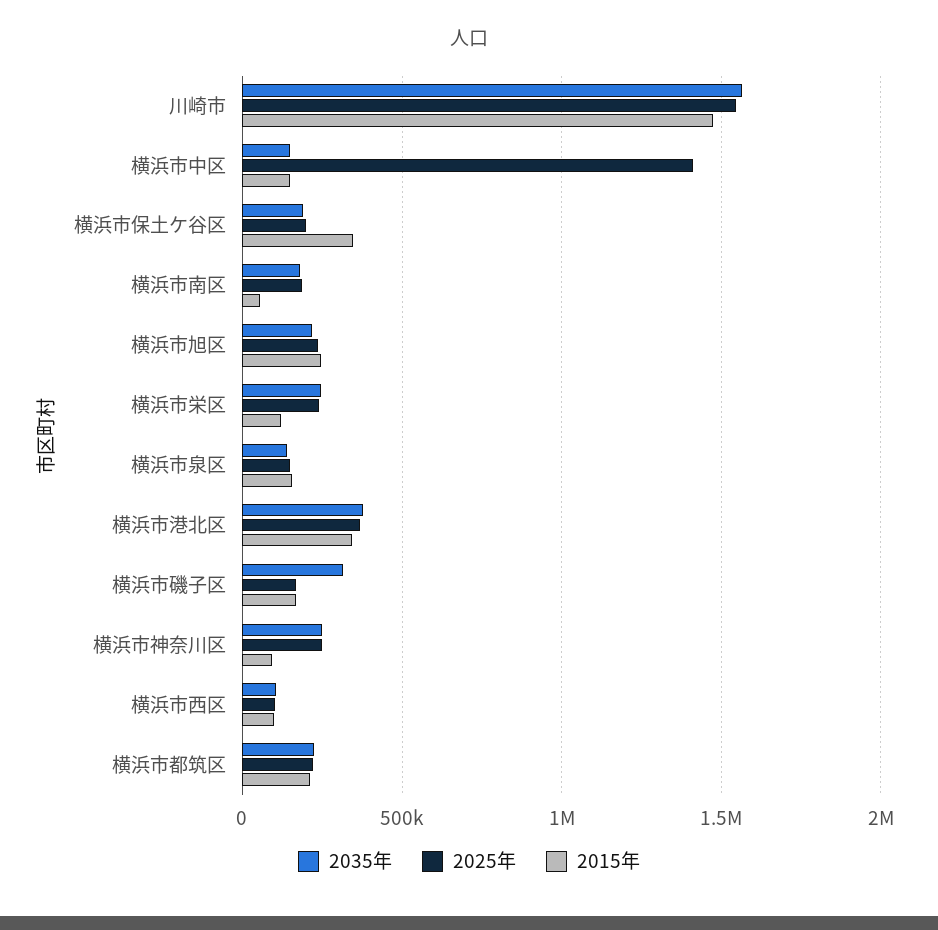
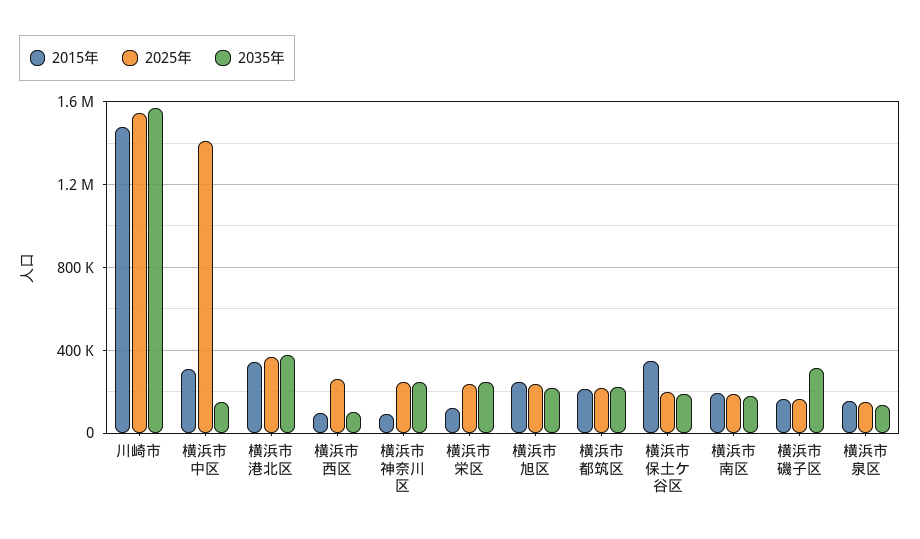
  {
    "2035年": {
      "川崎市": 1550000,
      "横浜市中区": 150000,
      "横浜市保土ケ谷区": 200000,
      "横浜市南区": 200000,
      "横浜市旭区": 200000,
      "横浜市栄区": 250000,
      "横浜市泉区": 150000,
      "横浜市港北区": 400000,
      "横浜市磯子区": 300000,
      "横浜市神奈川区": 250000,
      "横浜市西区": 100000,
      "横浜市都筑区": 200000
    },
    "2025年": {
      "川崎市": 1550000,
      "横浜市中区": 1400000,
      "横浜市保土ケ谷区": 200000,
      "横浜市南区": 200000,
      "横浜市旭区": 250000,
      "横浜市栄区": 250000,
      "横浜市泉区": 150000,
      "横浜市港北区": 350000,
      "横浜市磯子区": 150000,
      "横浜市神奈川区": 250000,
-     "横浜市西区": 100000,
+     "横浜市西区": 250000,
      "横浜市都筑区": 200000
    },
    "2015年": {
      "川崎市": 1500000,
-     "横浜市中区": 150000,
+     "横浜市中区": 300000,
      "横浜市保土ケ谷区": 350000,
-     "横浜市南区": 50000,
+     "横浜市南区": 200000,
      "横浜市旭区": 250000,
      "横浜市栄区": 100000,
      "横浜市泉区": 150000,
      "横浜市港北区": 350000,
      "横浜市磯子区": 150000,
      "横浜市神奈川区": 100000,
      "横浜市西区": 100000,
      "横浜市都筑区": 200000
    }
  }

